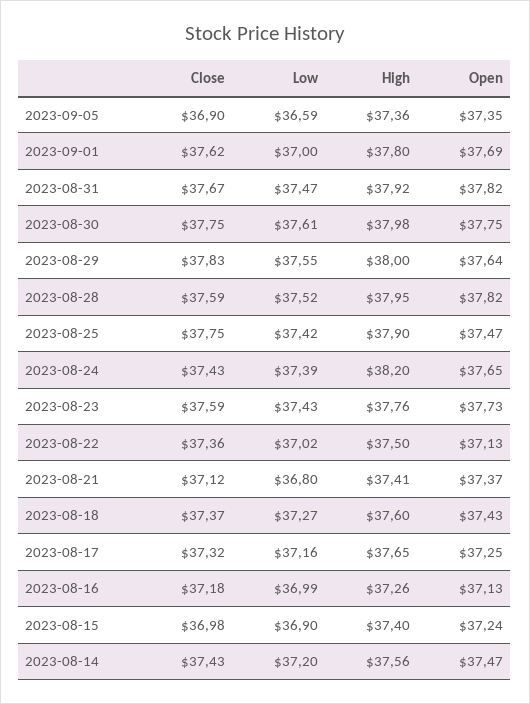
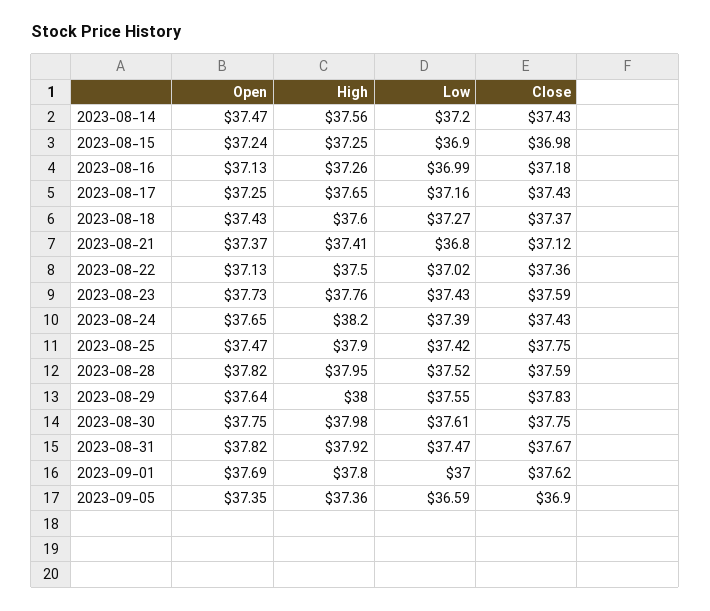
  {
    "Close": {
      "2023-09-05": 36.9,
      "2023-09-01": 37.62,
      "2023-08-31": 37.67,
      "2023-08-30": 37.75,
      "2023-08-29": 37.83,
      "2023-08-28": 37.59,
      "2023-08-25": 37.75,
      "2023-08-24": 37.43,
      "2023-08-23": 37.59,
      "2023-08-22": 37.36,
      "2023-08-21": 37.12,
      "2023-08-18": 37.37,
-     "2023-08-17": 37.32,
+     "2023-08-17": 37.43,
      "2023-08-16": 37.18,
      "2023-08-15": 36.98,
      "2023-08-14": 37.43
    },
    "Low": {
      "2023-09-05": 36.59,
      "2023-09-01": 37,
      "2023-08-31": 37.47,
      "2023-08-30": 37.61,
      "2023-08-29": 37.55,
      "2023-08-28": 37.52,
      "2023-08-25": 37.42,
      "2023-08-24": 37.39,
      "2023-08-23": 37.43,
      "2023-08-22": 37.02,
      "2023-08-21": 36.8,
      "2023-08-18": 37.27,
      "2023-08-17": 37.16,
      "2023-08-16": 36.99,
      "2023-08-15": 36.9,
      "2023-08-14": 37.2
    },
    "High": {
      "2023-09-05": 37.36,
      "2023-09-01": 37.8,
      "2023-08-31": 37.92,
      "2023-08-30": 37.98,
      "2023-08-29": 38,
      "2023-08-28": 37.95,
      "2023-08-25": 37.9,
      "2023-08-24": 38.2,
      "2023-08-23": 37.76,
      "2023-08-22": 37.5,
      "2023-08-21": 37.41,
      "2023-08-18": 37.6,
      "2023-08-17": 37.65,
      "2023-08-16": 37.26,
-     "2023-08-15": 37.4,
+     "2023-08-15": 37.25,
      "2023-08-14": 37.56
    },
    "Open": {
      "2023-09-05": 37.35,
      "2023-09-01": 37.69,
      "2023-08-31": 37.82,
      "2023-08-30": 37.75,
      "2023-08-29": 37.64,
      "2023-08-28": 37.82,
      "2023-08-25": 37.47,
      "2023-08-24": 37.65,
      "2023-08-23": 37.73,
      "2023-08-22": 37.13,
      "2023-08-21": 37.37,
      "2023-08-18": 37.43,
      "2023-08-17": 37.25,
      "2023-08-16": 37.13,
      "2023-08-15": 37.24,
      "2023-08-14": 37.47
    }
  }

